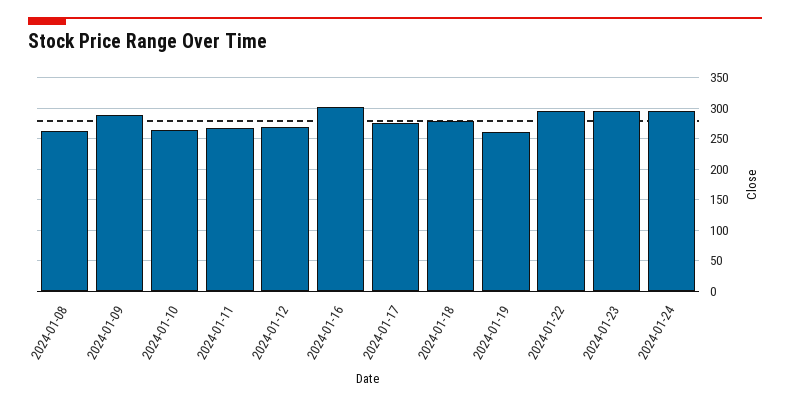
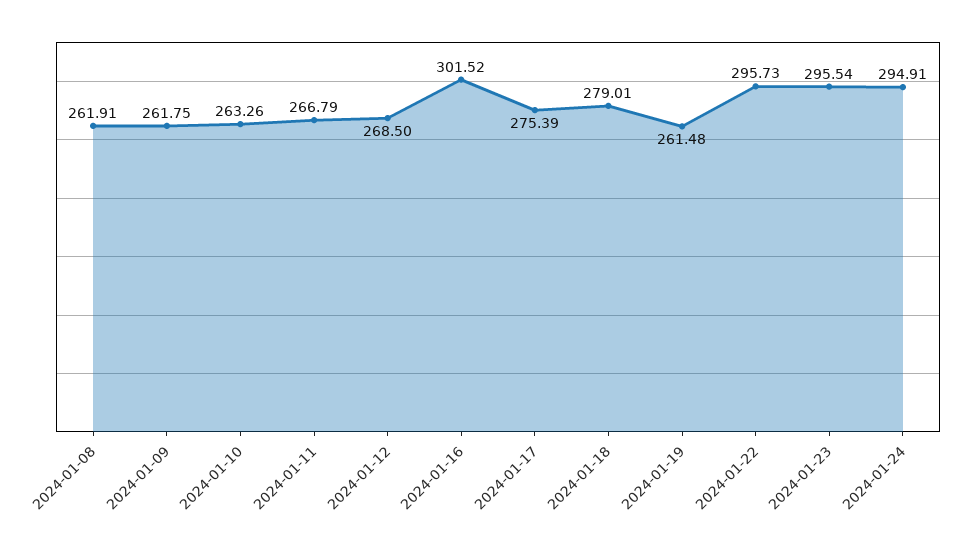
  {
    "2024-01-08": 261.91,
-   "2024-01-09": 290,
+   "2024-01-09": 261.75,
    "2024-01-10": 263.26,
    "2024-01-11": 266.79,
    "2024-01-12": 268.5,
    "2024-01-16": 301.52,
    "2024-01-17": 275.39,
    "2024-01-18": 279.01,
    "2024-01-19": 261.48,
    "2024-01-22": 295.73,
    "2024-01-23": 295.54,
    "2024-01-24": 294.91
  }

